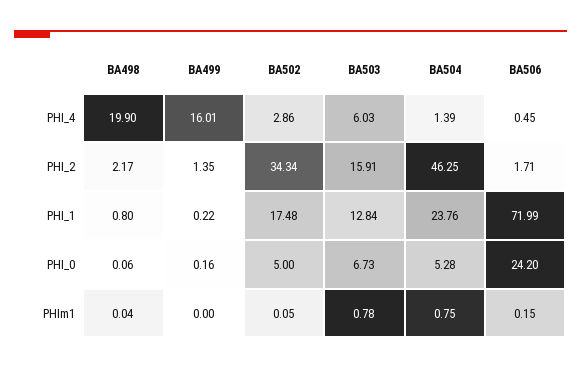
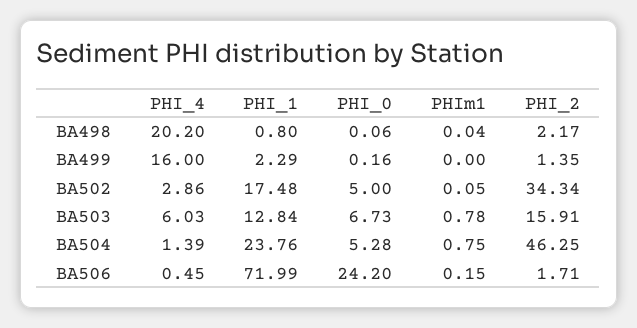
  {
    "BA498": {
-     "PHI_4": 19.9,
+     "PHI_4": 20.2,
      "PHI_2": 2.17,
      "PHI_1": 0.8,
      "PHI_0": 0.06,
      "PHIm1": 0.04
    },
    "BA499": {
-     "PHI_4": 16.01,
+     "PHI_4": 16,
      "PHI_2": 1.35,
-     "PHI_1": 0.22,
+     "PHI_1": 2.29,
      "PHI_0": 0.16,
      "PHIm1": 0
    },
    "BA502": {
      "PHI_4": 2.86,
      "PHI_2": 34.34,
      "PHI_1": 17.48,
      "PHI_0": 5,
      "PHIm1": 0.05
    },
    "BA503": {
      "PHI_4": 6.03,
      "PHI_2": 15.91,
      "PHI_1": 12.84,
      "PHI_0": 6.73,
      "PHIm1": 0.78
    },
    "BA504": {
      "PHI_4": 1.39,
      "PHI_2": 46.25,
      "PHI_1": 23.76,
      "PHI_0": 5.28,
      "PHIm1": 0.75
    },
    "BA506": {
      "PHI_4": 0.45,
      "PHI_2": 1.71,
      "PHI_1": 71.99,
      "PHI_0": 24.2,
      "PHIm1": 0.15
    }
  }

